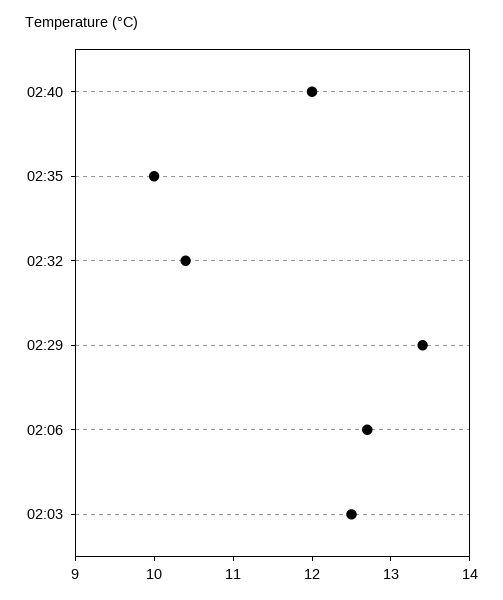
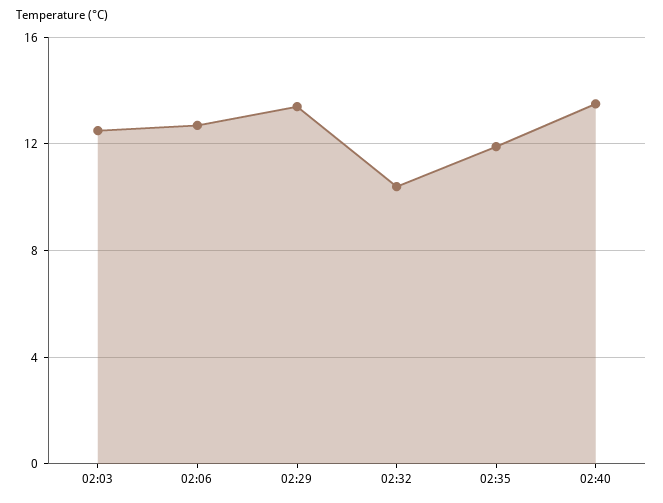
  {
-   "02:40": 12,
+   "02:40": 13.5,
-   "02:35": 10,
+   "02:35": 12,
    "02:32": 10.5,
    "02:29": 13.5,
    "02:06": 12.5,
    "02:03": 12.5
  }

